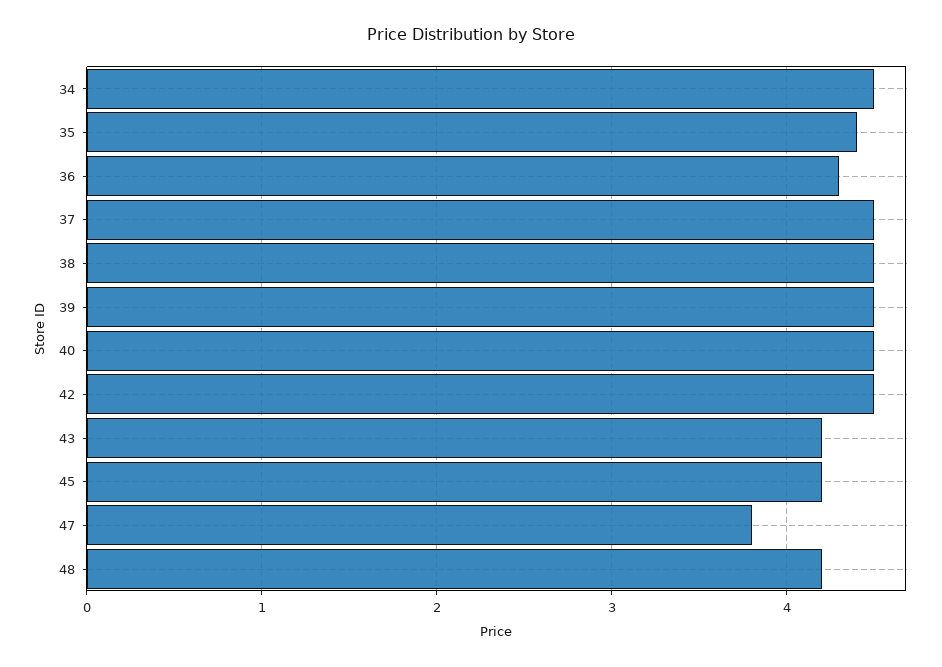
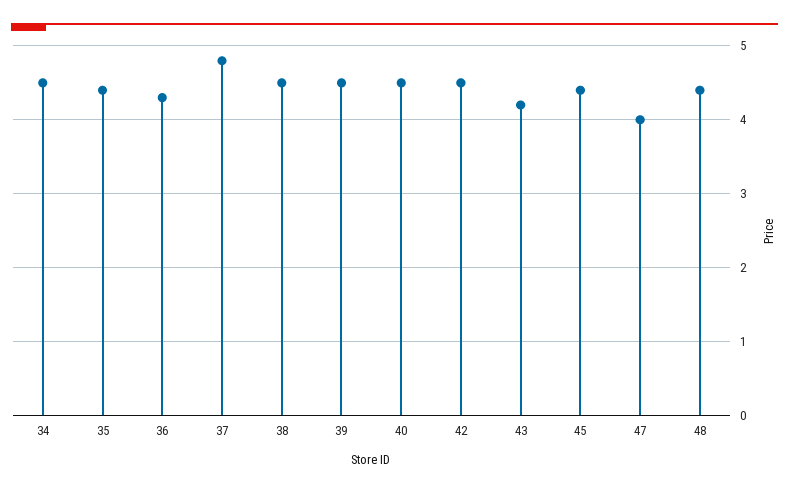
  {
    "34": 4.5,
    "35": 4.4,
    "36": 4.3,
-   "37": 4.5,
+   "37": 4.8,
    "38": 4.5,
    "39": 4.5,
    "40": 4.5,
    "42": 4.5,
    "43": 4.2,
-   "45": 4.2,
+   "45": 4.4,
-   "47": 3.8,
+   "47": 4,
-   "48": 4.2
+   "48": 4.4
  }

